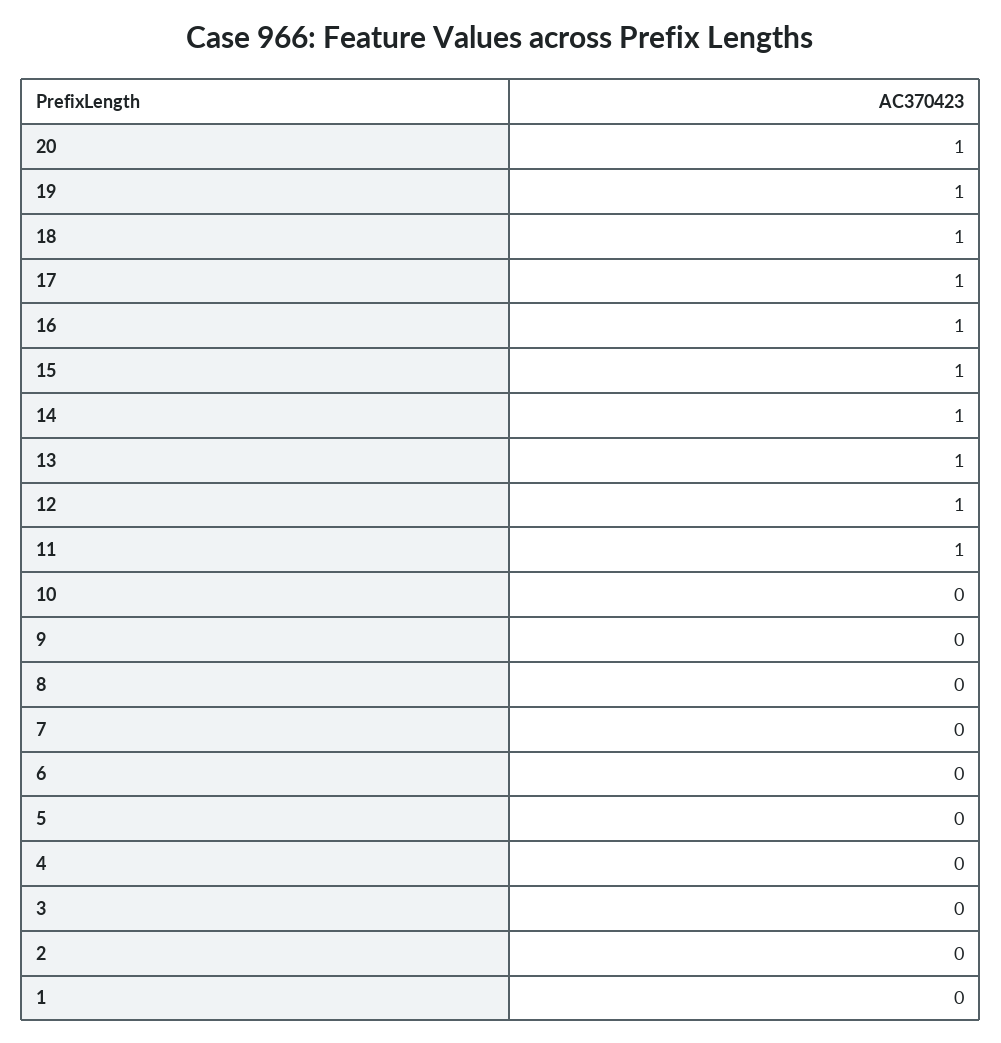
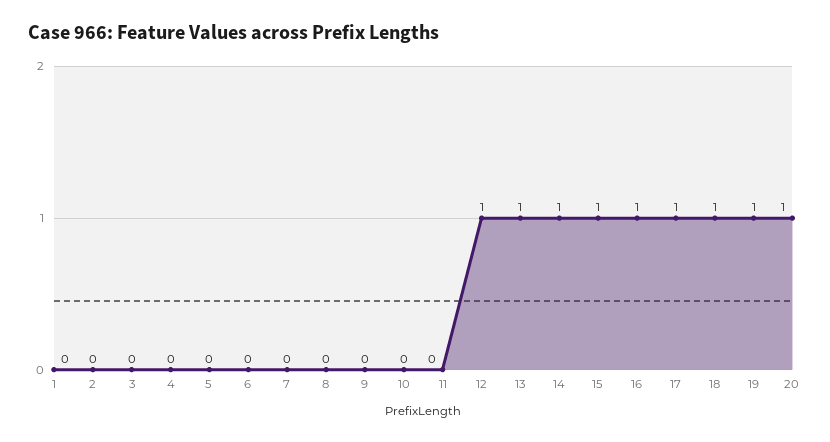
  {
    "20": 1,
    "19": 1,
    "18": 1,
    "17": 1,
    "16": 1,
    "15": 1,
    "14": 1,
    "13": 1,
    "12": 1,
-   "11": 1,
+   "11": 0,
    "10": 0,
    "9": 0,
    "8": 0,
    "7": 0,
    "6": 0,
    "5": 0,
    "4": 0,
    "3": 0,
    "2": 0,
    "1": 0
  }

